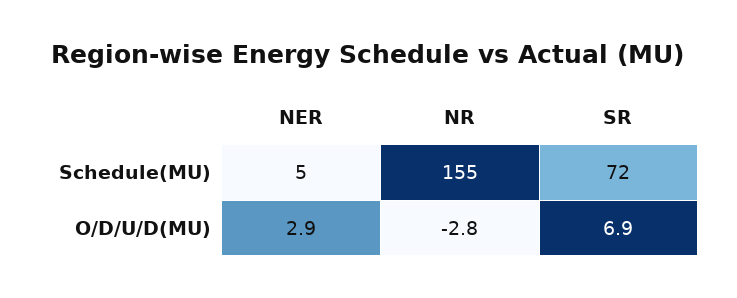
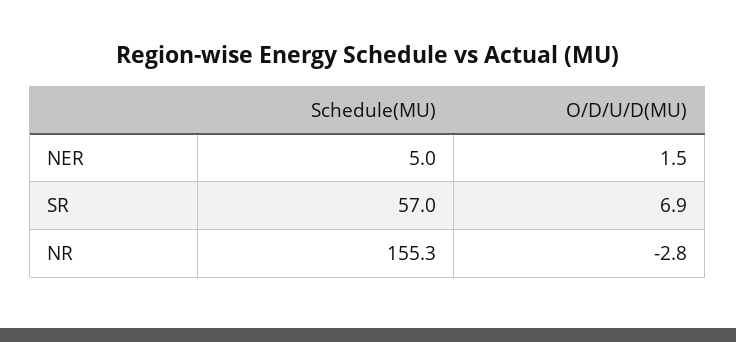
  {
    "NER": {
      "Schedule(MU)": 5,
-     "O/D/U/D(MU)": 2.9
+     "O/D/U/D(MU)": 1.5
    },
    "NR": {
      "Schedule(MU)": 155.3,
      "O/D/U/D(MU)": -2.8
    },
    "SR": {
-     "Schedule(MU)": 72,
+     "Schedule(MU)": 57,
      "O/D/U/D(MU)": 6.9
    }
  }

